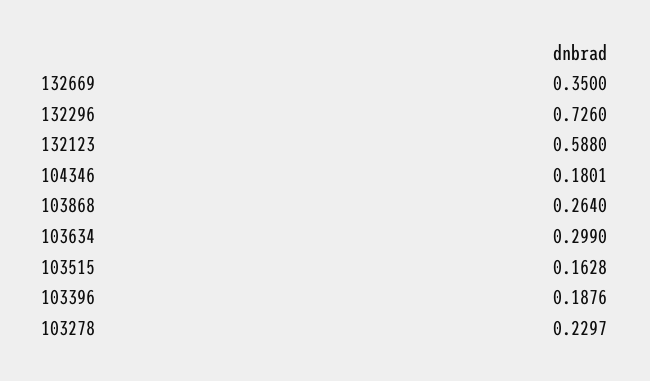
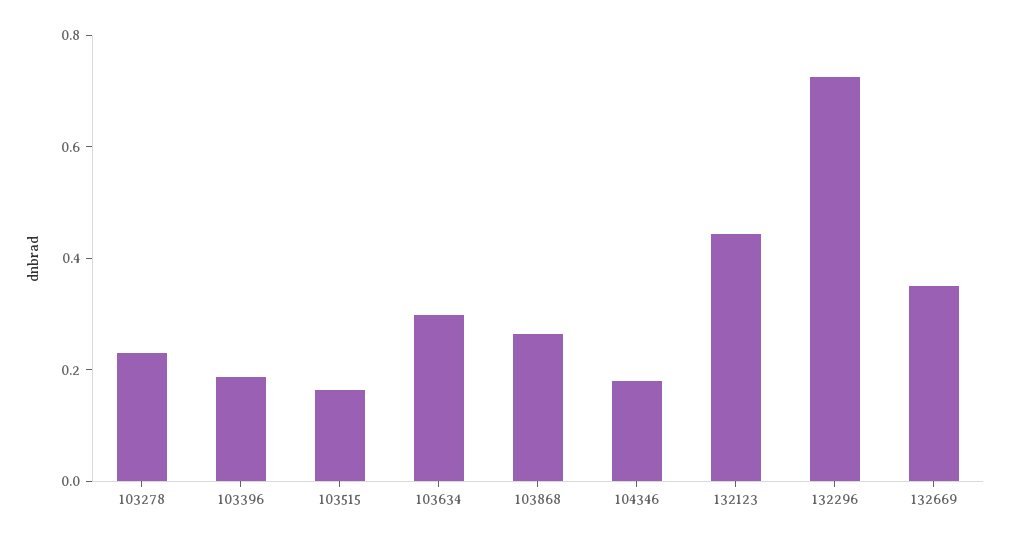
  {
    "132669": 0.35,
    "132296": 0.726,
-   "132123": 0.588,
+   "132123": 0.45,
    "104346": 0.1801,
    "103868": 0.264,
    "103634": 0.299,
    "103515": 0.1628,
    "103396": 0.1876,
    "103278": 0.2297
  }

